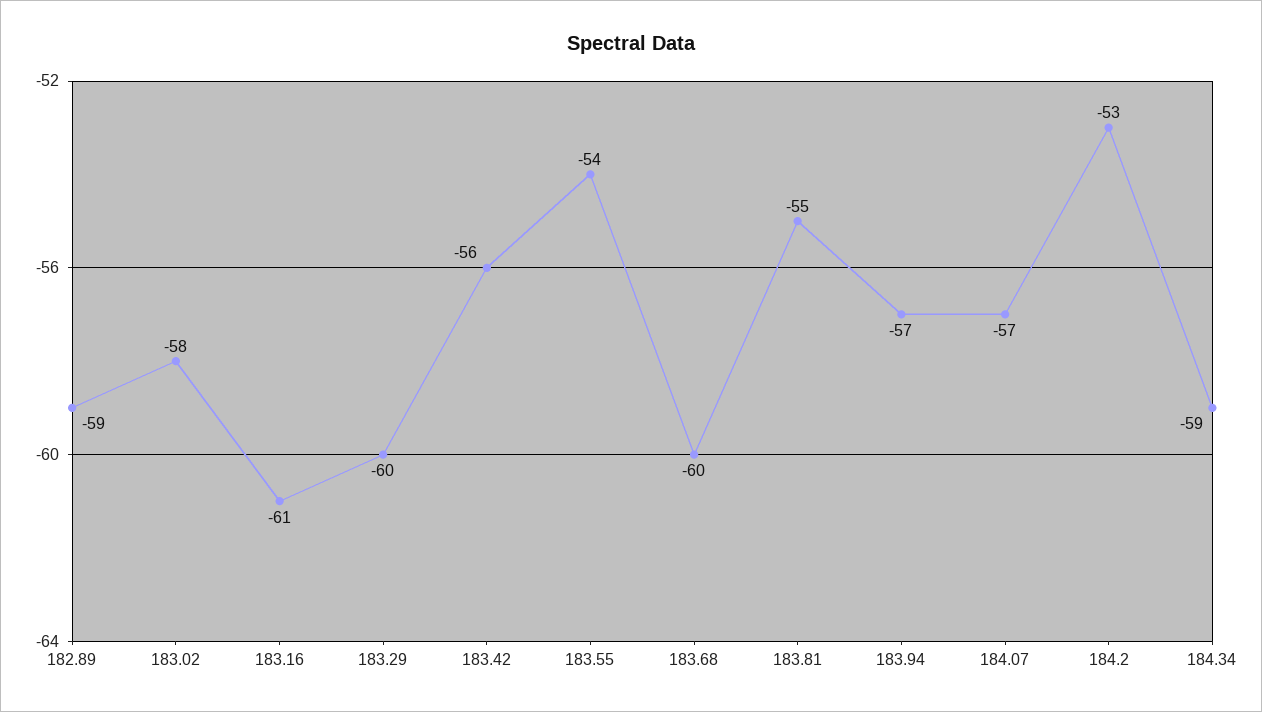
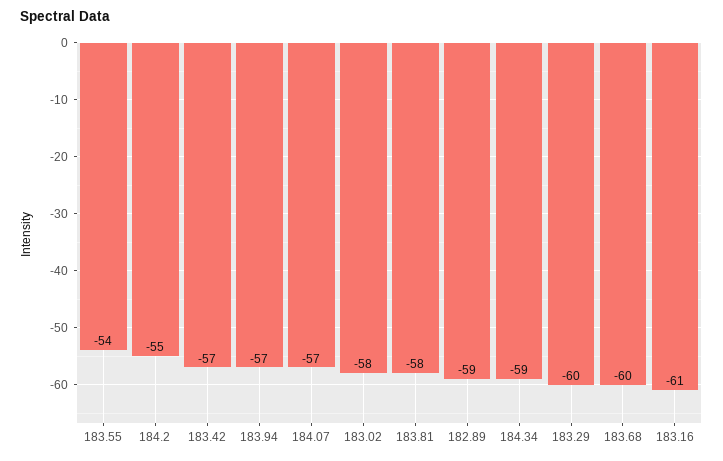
  {
    "182.89": -59,
    "183.02": -58,
    "183.16": -61,
    "183.29": -60,
-   "183.42": -56,
+   "183.42": -57,
    "183.55": -54,
    "183.68": -60,
-   "183.81": -55,
+   "183.81": -58,
    "183.94": -57,
    "184.07": -57,
-   "184.2": -53,
+   "184.2": -55,
    "184.34": -59
  }

